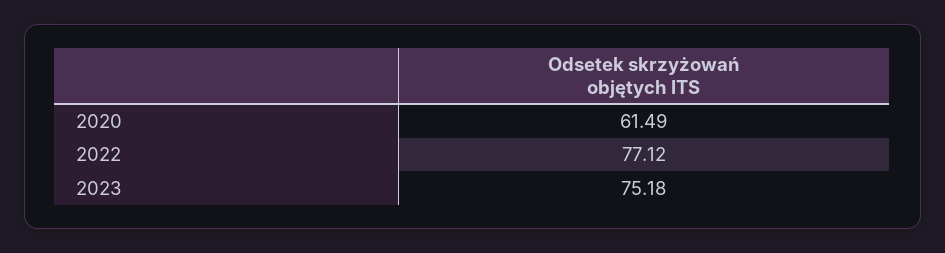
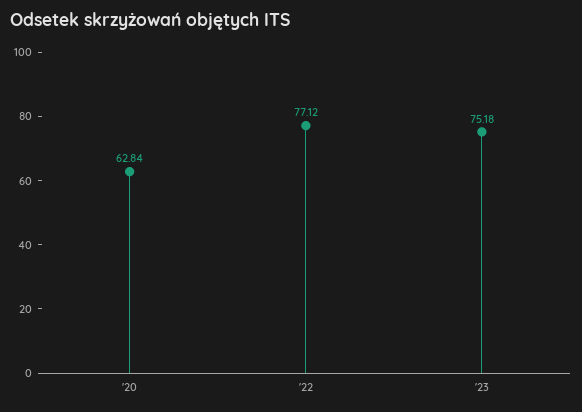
  {
-   "2020": 61.49,
+   "2020": 62.84,
    "2022": 77.12,
    "2023": 75.18
  }

